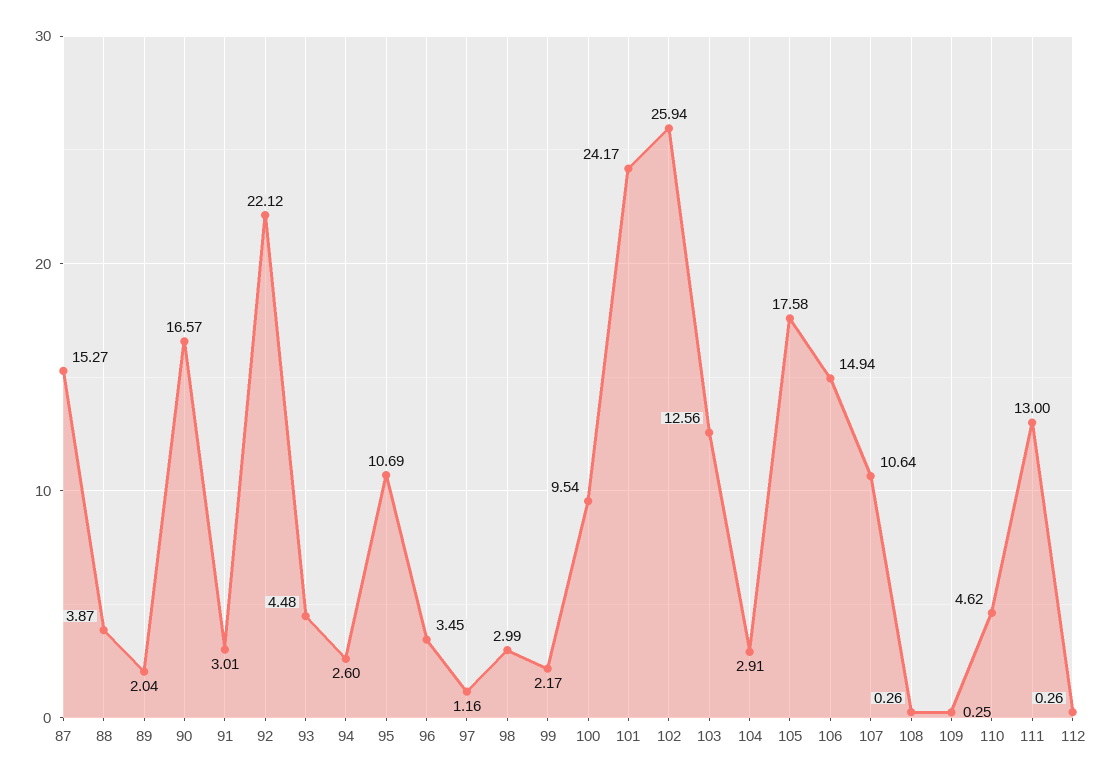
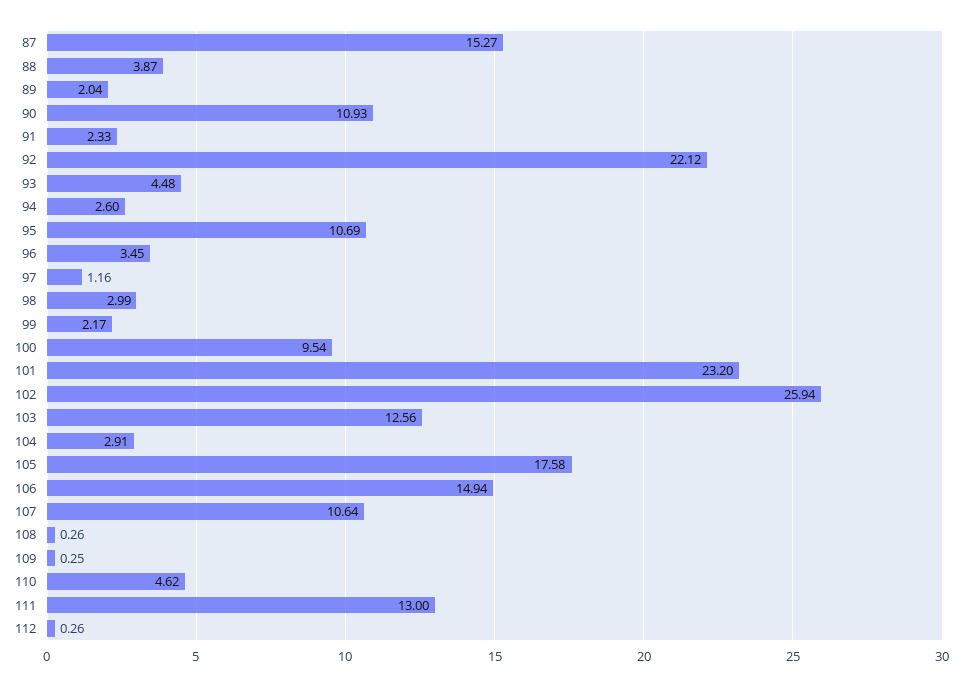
  {
    "87": 15.27,
    "88": 3.87,
    "89": 2.04,
-   "90": 16.57,
+   "90": 10.93,
-   "91": 3.01,
+   "91": 2.33,
    "92": 22.12,
    "93": 4.48,
    "94": 2.6,
    "95": 10.69,
    "96": 3.45,
    "97": 1.16,
    "98": 2.99,
    "99": 2.17,
    "100": 9.54,
-   "101": 24.17,
+   "101": 23.2,
    "102": 25.94,
    "103": 12.56,
    "104": 2.91,
    "105": 17.58,
    "106": 14.94,
    "107": 10.64,
    "108": 0.26,
    "109": 0.25,
    "110": 4.62,
    "111": 13,
    "112": 0.26
  }

